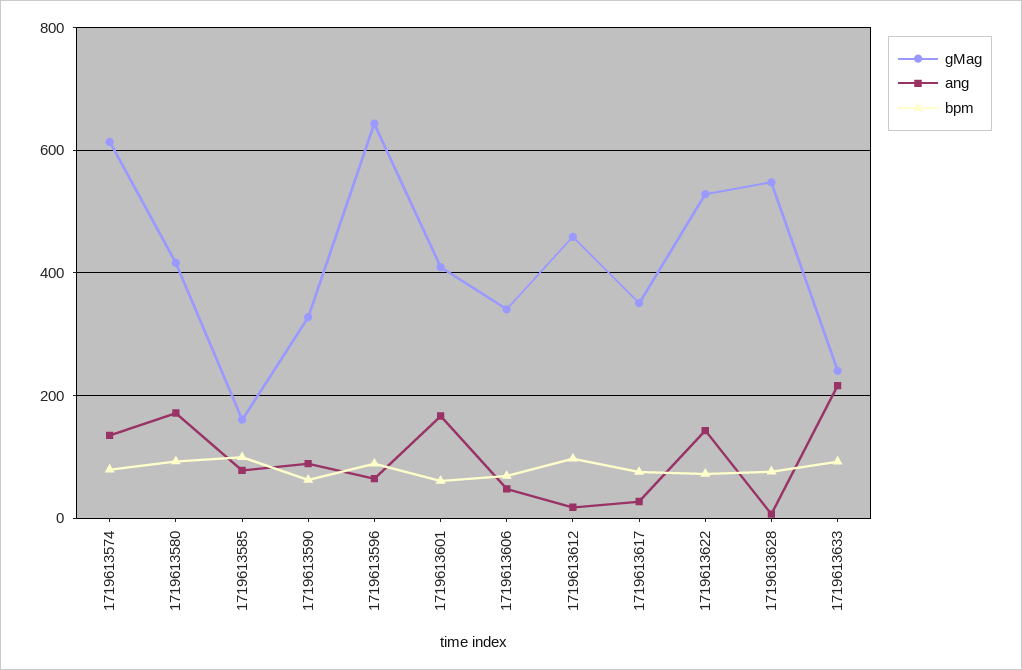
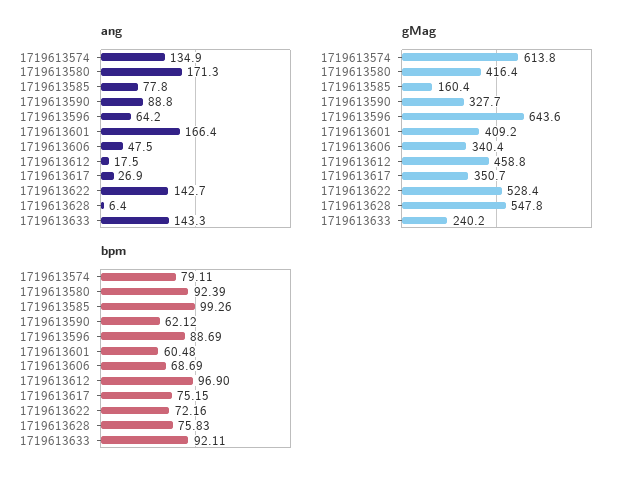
  {
    "gMag": {
      "1719613574": 613.8,
      "1719613580": 416.4,
      "1719613585": 160.4,
      "1719613590": 327.7,
      "1719613596": 643.6,
      "1719613601": 409.2,
      "1719613606": 340.4,
      "1719613612": 458.8,
      "1719613617": 350.7,
      "1719613622": 528.4,
      "1719613628": 547.8,
      "1719613633": 240.2
    },
    "ang": {
      "1719613574": 134.9,
      "1719613580": 171.3,
      "1719613585": 77.8,
      "1719613590": 88.8,
      "1719613596": 64.2,
      "1719613601": 166.4,
      "1719613606": 47.5,
      "1719613612": 17.5,
      "1719613617": 26.9,
      "1719613622": 142.7,
      "1719613628": 6.4,
-     "1719613633": 220
+     "1719613633": 143.3
    },
    "bpm": {
      "1719613574": 79.11,
      "1719613580": 92.39,
      "1719613585": 99.26,
      "1719613590": 62.12,
      "1719613596": 88.69,
      "1719613601": 60.48,
      "1719613606": 68.69,
      "1719613612": 96.9,
      "1719613617": 75.15,
      "1719613622": 72.16,
      "1719613628": 75.83,
      "1719613633": 92.11
    }
  }

